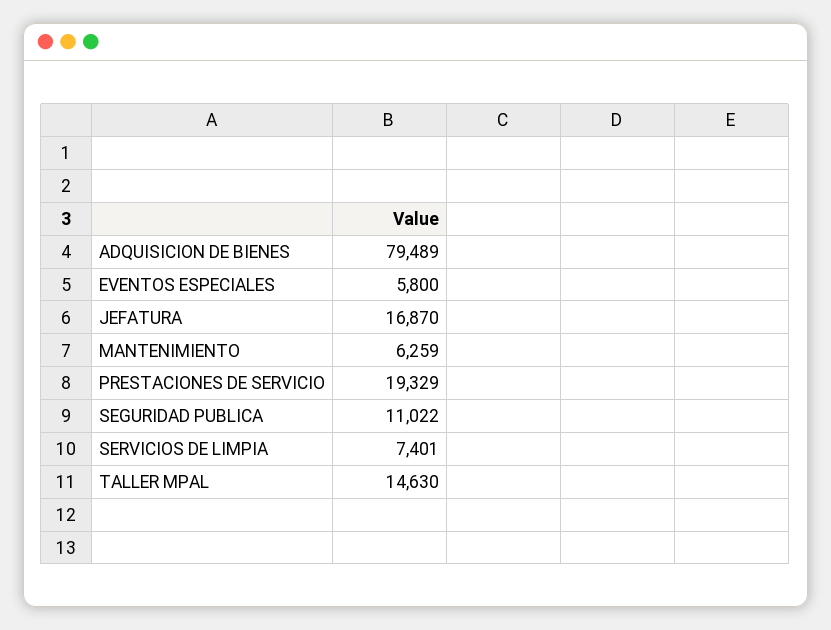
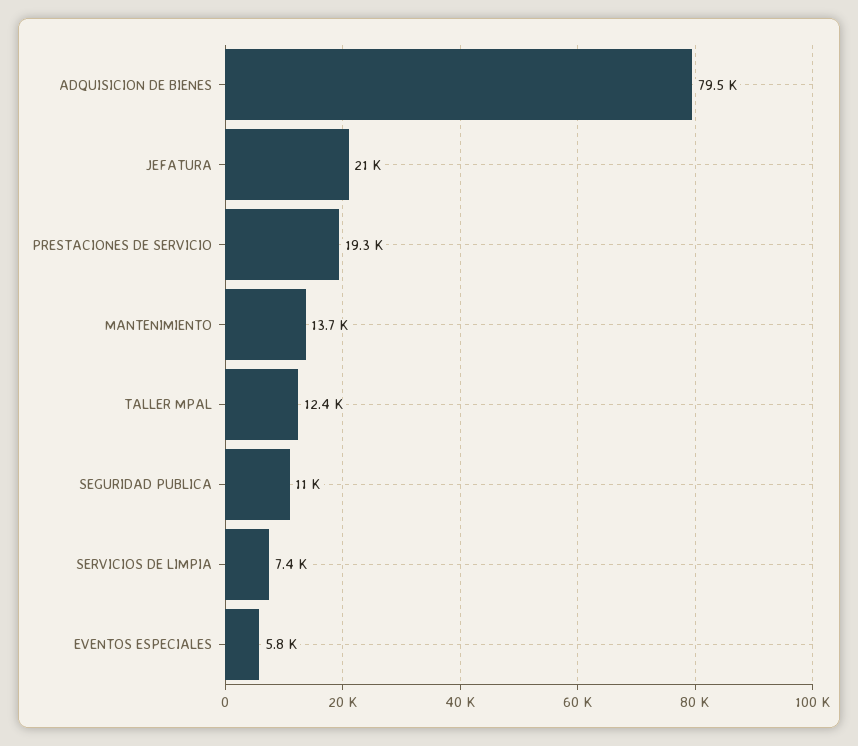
  {
    "ADQUISICION DE BIENES": 79489,
    "EVENTOS ESPECIALES": 5800,
-   "JEFATURA": 16870,
+   "JEFATURA": 21000,
-   "MANTENIMIENTO": 6259,
+   "MANTENIMIENTO": 13700,
    "PRESTACIONES DE SERVICIO": 19329,
    "SEGURIDAD PUBLICA": 11022,
    "SERVICIOS DE LIMPIA": 7401,
-   "TALLER MPAL": 14630
+   "TALLER MPAL": 12400
  }

